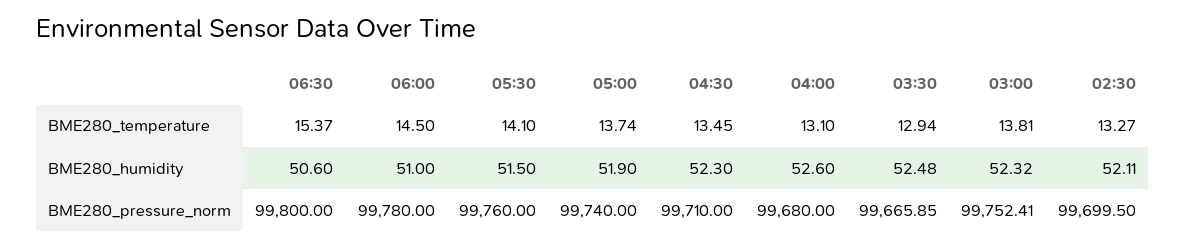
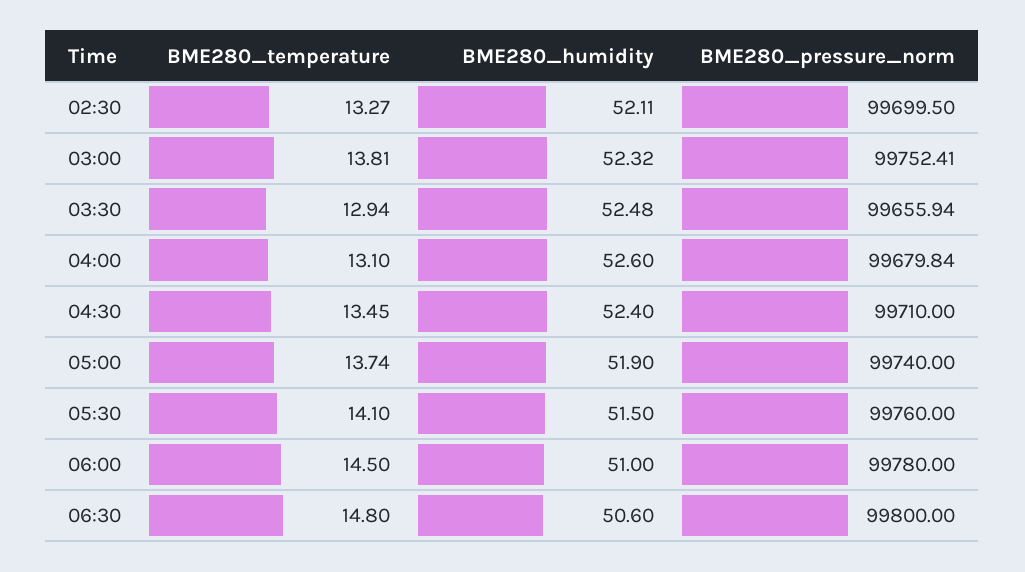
  {
    "06:30": {
-     "BME280_temperature": 15.37,
+     "BME280_temperature": 14.8,
      "BME280_humidity": 50.6,
      "BME280_pressure_norm": 99800
    },
    "06:00": {
      "BME280_temperature": 14.5,
      "BME280_humidity": 51,
      "BME280_pressure_norm": 99780
    },
    "05:30": {
      "BME280_temperature": 14.1,
      "BME280_humidity": 51.5,
      "BME280_pressure_norm": 99760
    },
    "05:00": {
      "BME280_temperature": 13.74,
      "BME280_humidity": 51.9,
      "BME280_pressure_norm": 99740
    },
    "04:30": {
      "BME280_temperature": 13.45,
-     "BME280_humidity": 52.3,
+     "BME280_humidity": 52.4,
      "BME280_pressure_norm": 99710
    },
    "04:00": {
      "BME280_temperature": 13.1,
      "BME280_humidity": 52.6,
-     "BME280_pressure_norm": 99680
+     "BME280_pressure_norm": 99679.84
    },
    "03:30": {
      "BME280_temperature": 12.94,
      "BME280_humidity": 52.48,
-     "BME280_pressure_norm": 99665.85
+     "BME280_pressure_norm": 99655.94
    },
    "03:00": {
      "BME280_temperature": 13.81,
      "BME280_humidity": 52.32,
      "BME280_pressure_norm": 99752.41
    },
    "02:30": {
      "BME280_temperature": 13.27,
      "BME280_humidity": 52.11,
      "BME280_pressure_norm": 99699.5
    }
  }

